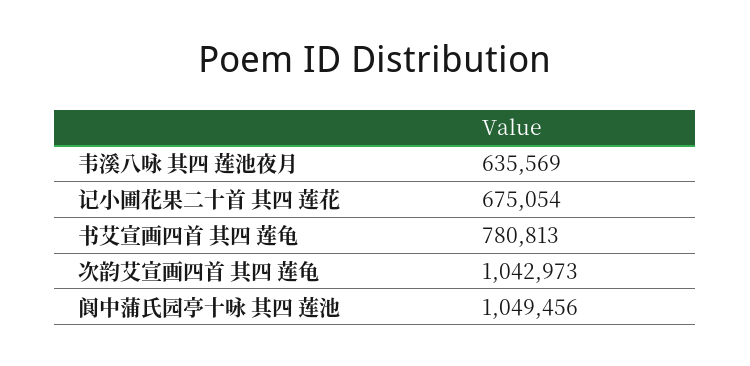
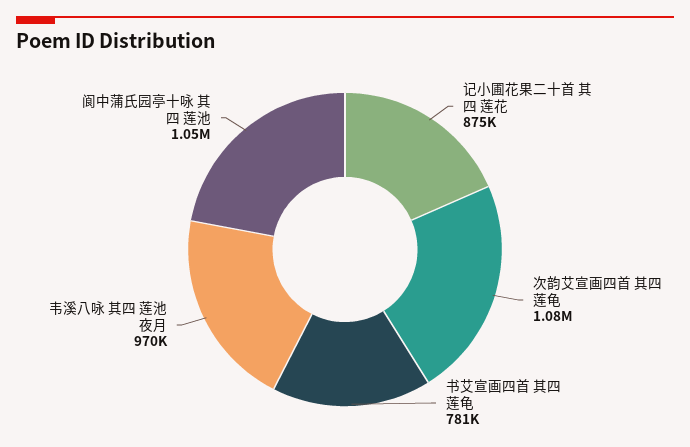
  {
-   "韦溪八咏 其四 莲池夜月": 635569,
+   "韦溪八咏 其四 莲池夜月": 970000,
-   "记小圃花果二十首 其四 莲花": 675054,
+   "记小圃花果二十首 其四 莲花": 875000,
    "书艾宣画四首 其四 莲龟": 780813,
-   "次韵艾宣画四首 其四 莲龟": 1042973,
+   "次韵艾宣画四首 其四 莲龟": 1080000,
    "阆中蒲氏园亭十咏 其四 莲池": 1049456
  }

